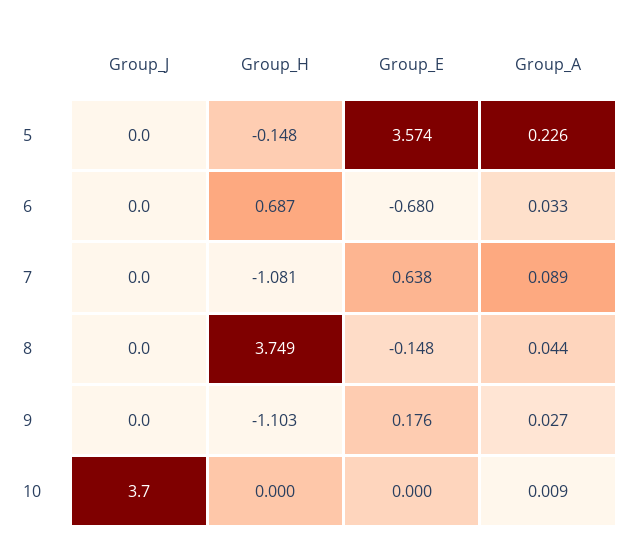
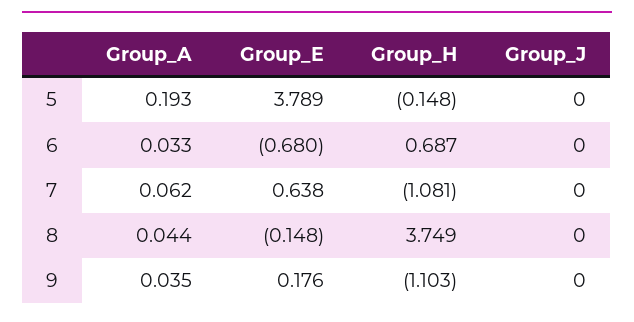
  {
    "Group_J": {
      "5": 0,
      "6": 0,
      "7": 0,
      "8": 0,
-     "9": 0,
+     "9": 0
-     "10": 3.7
    },
    "Group_H": {
      "5": -0.148,
      "6": 0.687,
      "7": -1.081,
      "8": 3.749,
-     "9": -1.103,
+     "9": -1.103
-     "10": 0
    },
    "Group_E": {
-     "5": 3.574,
+     "5": 3.789,
      "6": -0.68,
      "7": 0.638,
      "8": -0.148,
-     "9": 0.176,
+     "9": 0.176
-     "10": 0
    },
    "Group_A": {
-     "5": 0.226,
+     "5": 0.193,
      "6": 0.033,
-     "7": 0.089,
+     "7": 0.062,
      "8": 0.044,
-     "9": 0.027,
+     "9": 0.035
-     "10": 0.009
    }
  }

